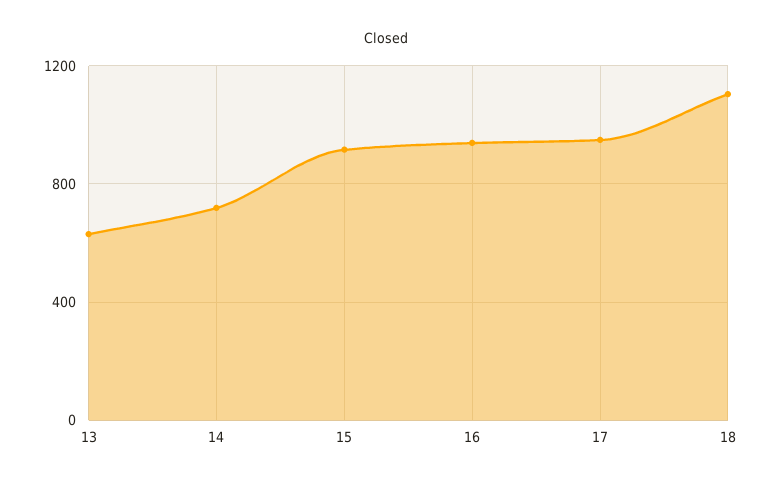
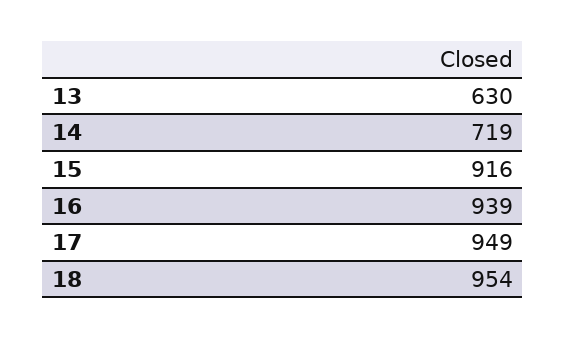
  {
    "13": 630,
    "14": 719,
    "15": 916,
    "16": 939,
    "17": 949,
-   "18": 1100
+   "18": 954
  }

